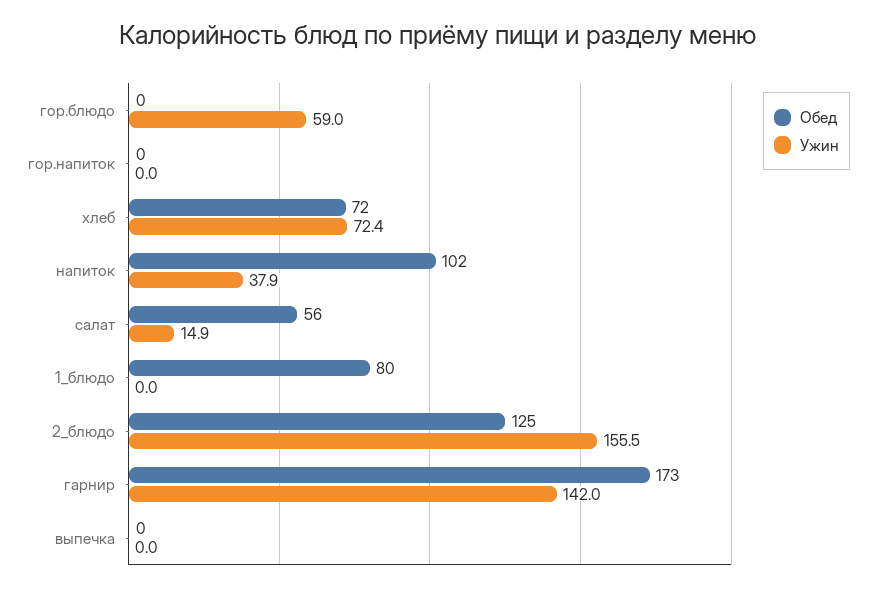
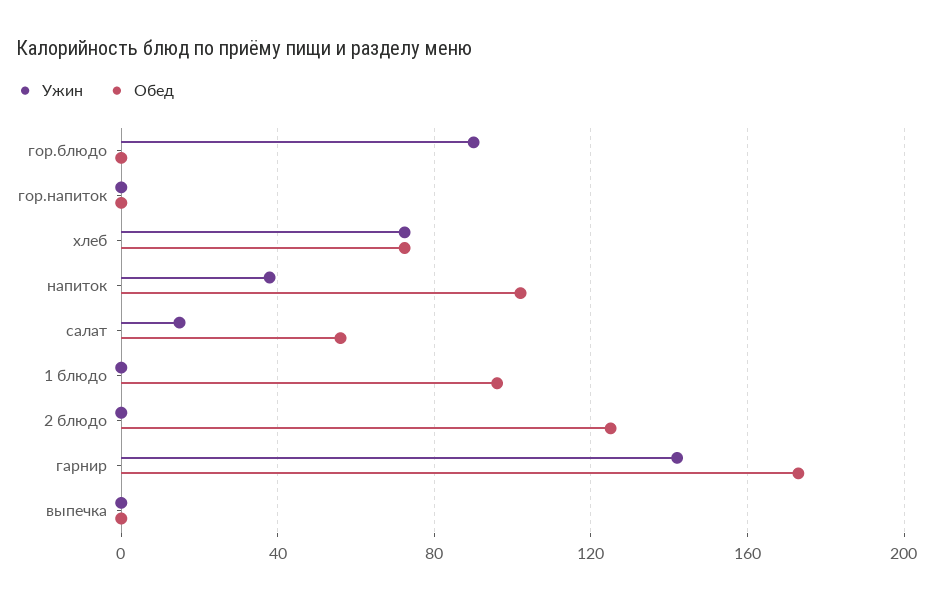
  {
    "Обед": {
      "гор.блюдо": 0,
      "гор.напиток": 0,
      "хлеб": 72,
      "напиток": 102,
      "салат": 56,
-     "1_блюдо": 80,
+     "1_блюдо": 95,
      "2_блюдо": 125,
      "гарнир": 173,
      "выпечка": 0
    },
    "Ужин": {
-     "гор.блюдо": 59,
+     "гор.блюдо": 90,
      "гор.напиток": 0,
      "хлеб": 72.4,
      "напиток": 37.9,
      "салат": 14.9,
      "1_блюдо": 0,
-     "2_блюдо": 155.5,
+     "2_блюдо": 0,
      "гарнир": 142,
      "выпечка": 0
    }
  }

